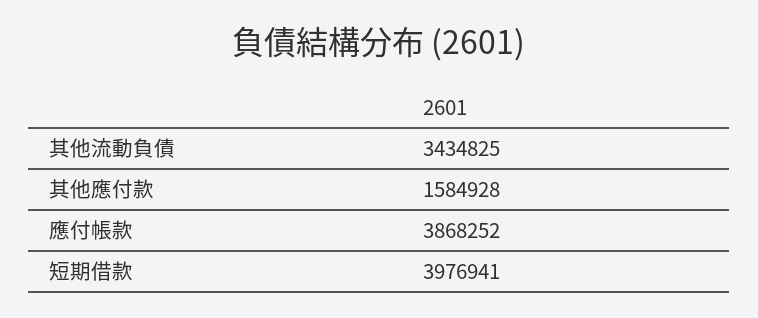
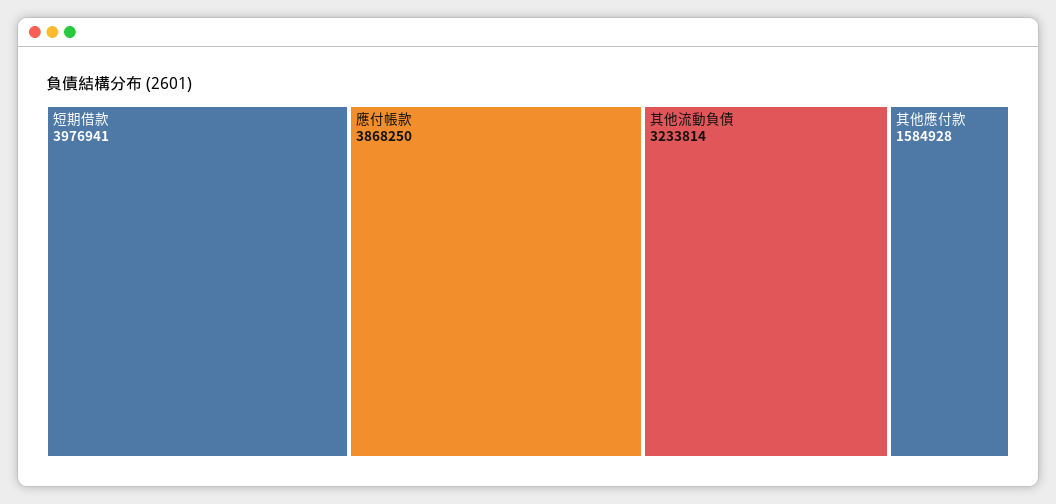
  {
-   "其他流動負債": 3434825,
+   "其他流動負債": 3233814,
    "其他應付款": 1584928,
-   "應付帳款": 3868252,
+   "應付帳款": 3868250,
    "短期借款": 3976941
  }

